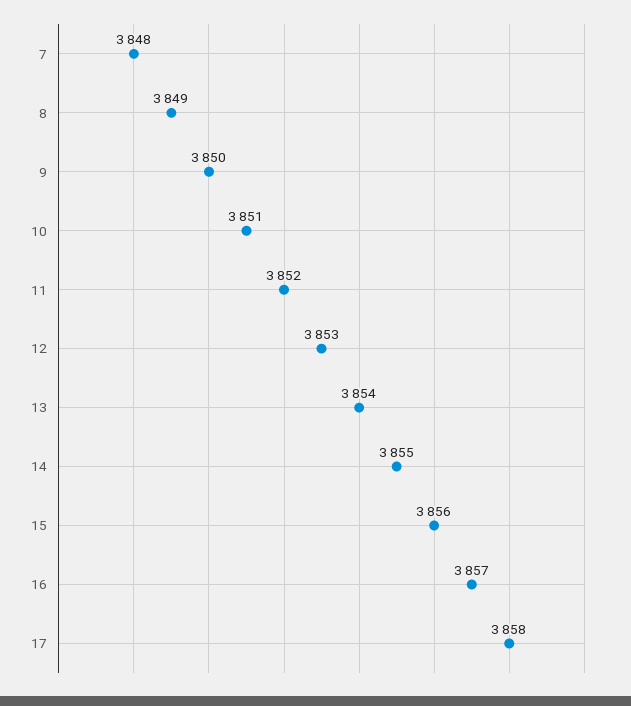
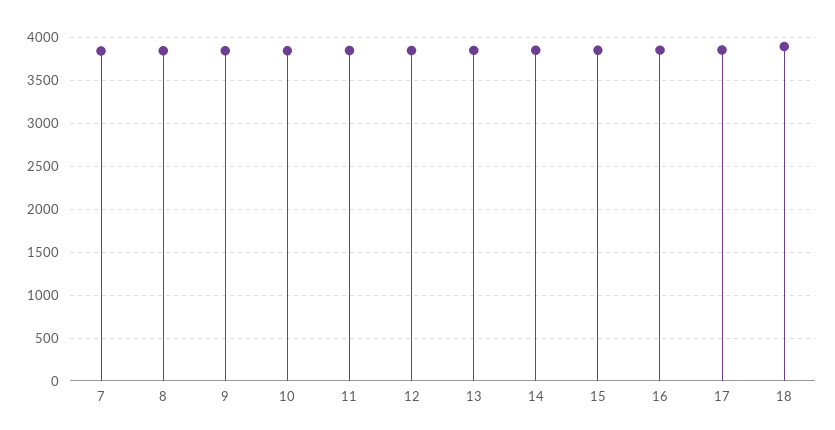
  {
    "7": 3848,
    "8": 3849,
    "9": 3850,
    "10": 3851,
    "11": 3852,
    "12": 3853,
    "13": 3854,
    "14": 3855,
    "15": 3856,
    "16": 3857,
-   "17": 3858
+   "17": 3858,
+   "18": 3900
  }

